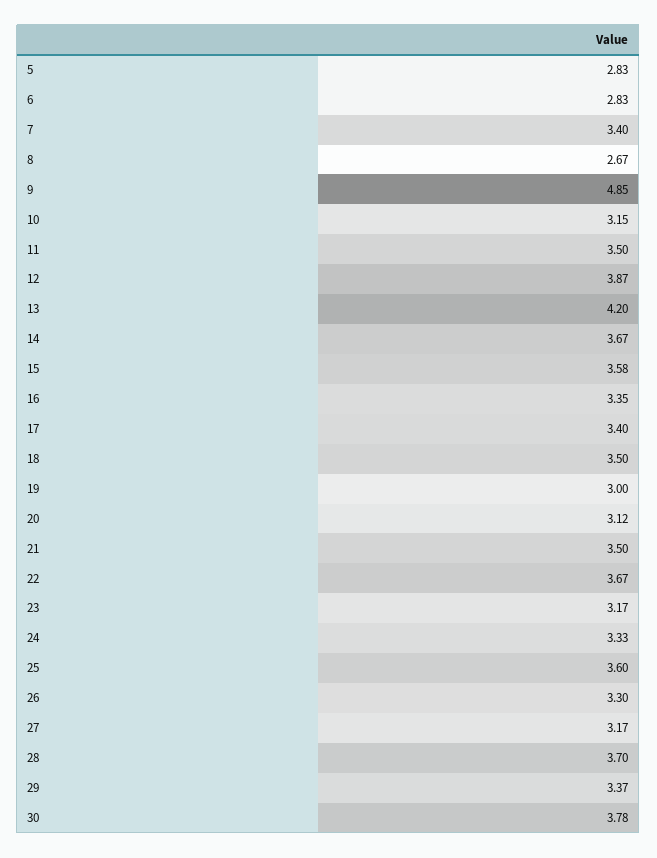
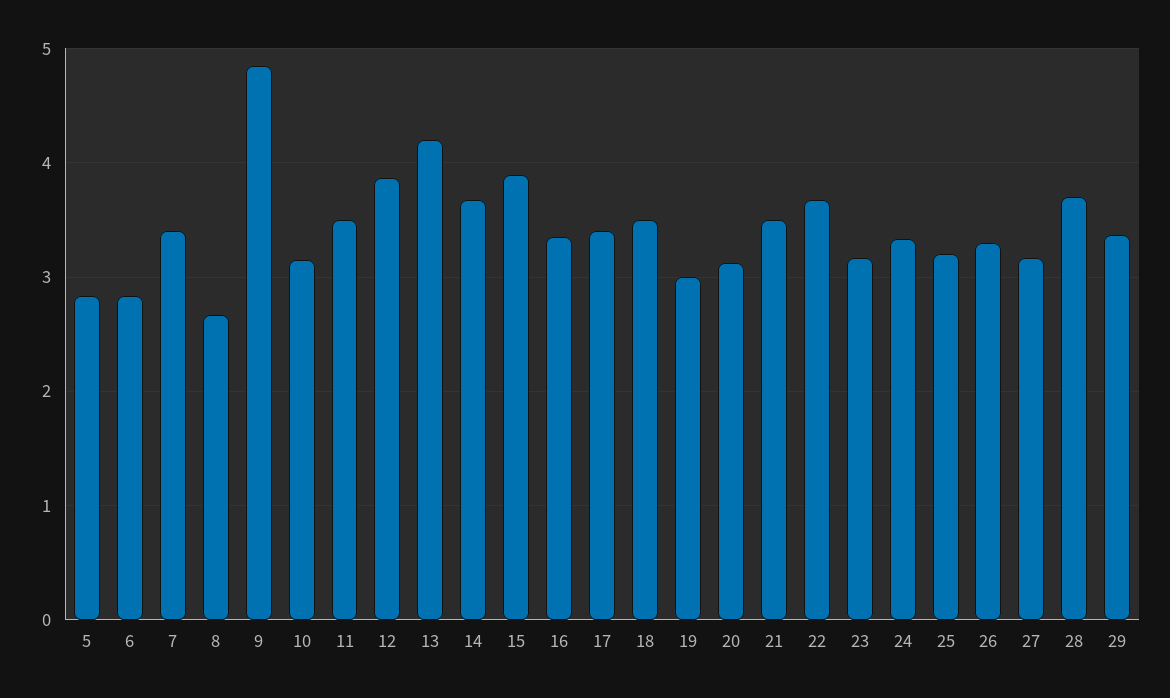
  {
    "5": 2.83,
    "6": 2.83,
    "7": 3.4,
    "8": 2.67,
    "9": 4.85,
    "10": 3.15,
    "11": 3.5,
    "12": 3.87,
    "13": 4.2,
    "14": 3.67,
-   "15": 3.58,
+   "15": 3.9,
    "16": 3.35,
    "17": 3.4,
    "18": 3.5,
    "19": 3,
    "20": 3.12,
    "21": 3.5,
    "22": 3.67,
    "23": 3.17,
    "24": 3.33,
-   "25": 3.6,
+   "25": 3.2,
    "26": 3.3,
    "27": 3.17,
    "28": 3.7,
-   "29": 3.37,
+   "29": 3.37
-   "30": 3.78
  }

